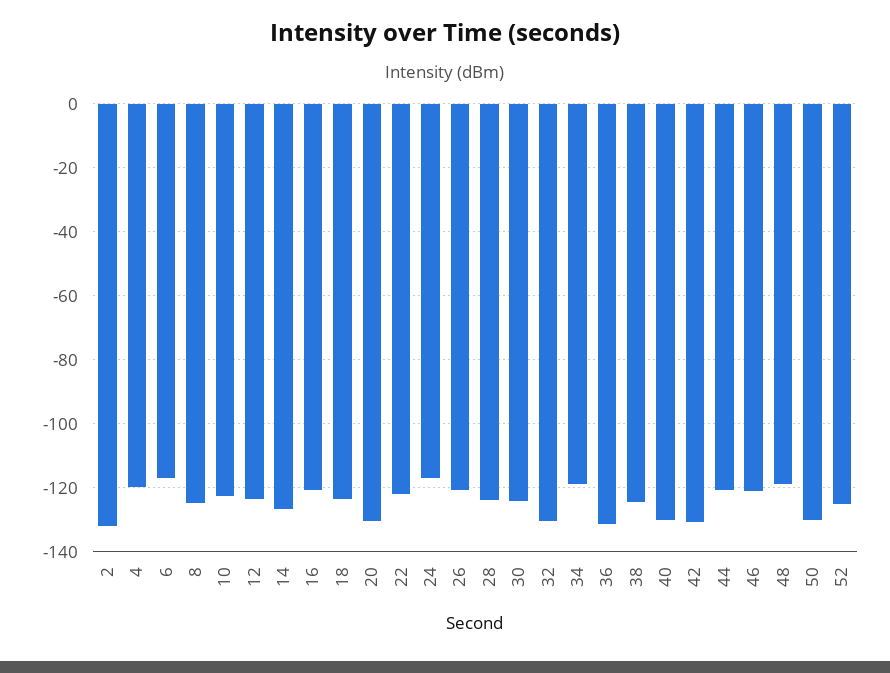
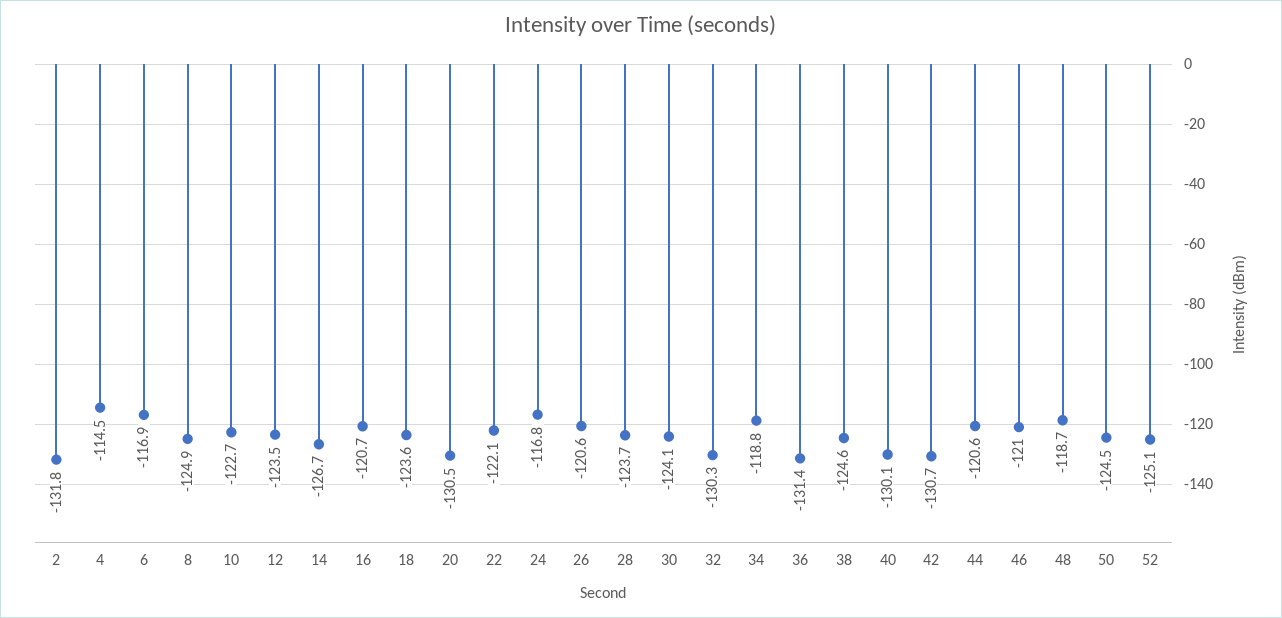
  {
    "2": -131.8,
-   "4": -120,
+   "4": -114.5,
    "6": -116.9,
    "8": -124.9,
    "10": -122.7,
    "12": -123.5,
    "14": -126.7,
    "16": -120.7,
    "18": -123.6,
    "20": -130.5,
    "22": -122.1,
    "24": -116.8,
    "26": -120.6,
    "28": -123.7,
    "30": -124.1,
    "32": -130.3,
    "34": -118.8,
    "36": -131.4,
    "38": -124.6,
    "40": -130.1,
    "42": -130.7,
    "44": -120.6,
    "46": -121,
    "48": -118.7,
-   "50": -130,
+   "50": -124.5,
    "52": -125.1
  }

